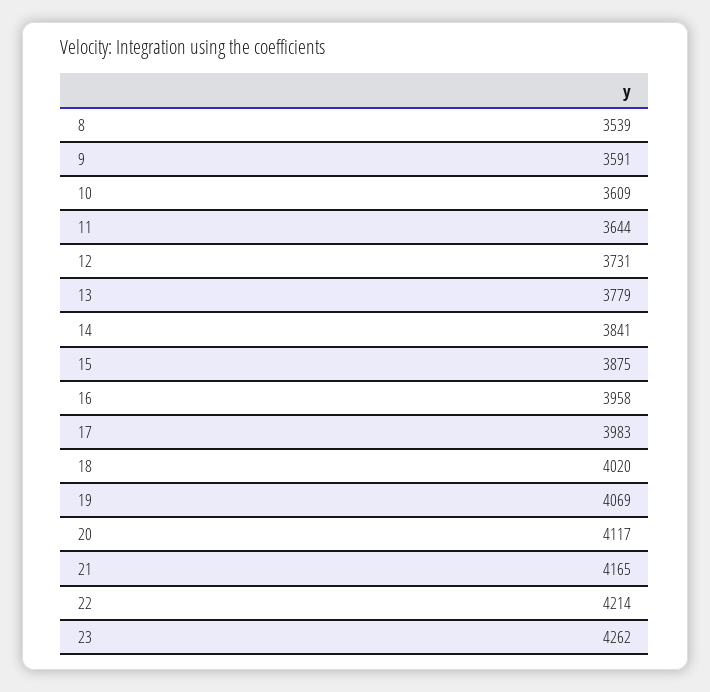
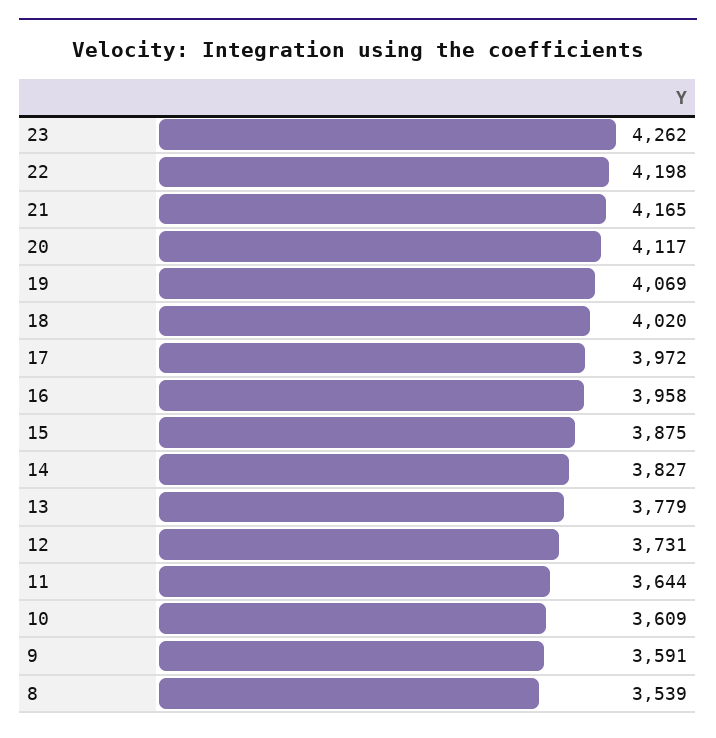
  {
    "8": 3539,
    "9": 3591,
    "10": 3609,
    "11": 3644,
    "12": 3731,
    "13": 3779,
-   "14": 3841,
+   "14": 3827,
    "15": 3875,
    "16": 3958,
-   "17": 3983,
+   "17": 3972,
    "18": 4020,
    "19": 4069,
    "20": 4117,
    "21": 4165,
-   "22": 4214,
+   "22": 4198,
    "23": 4262
  }

